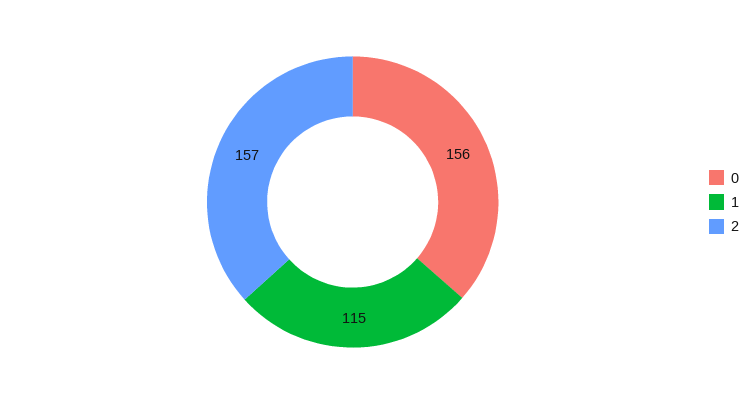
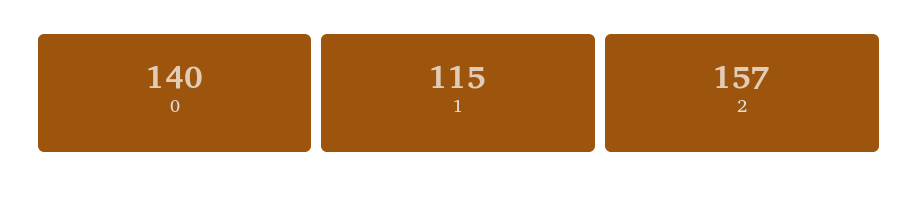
  {
-   "0": 156,
+   "0": 140,
    "1": 115,
    "2": 157
  }

